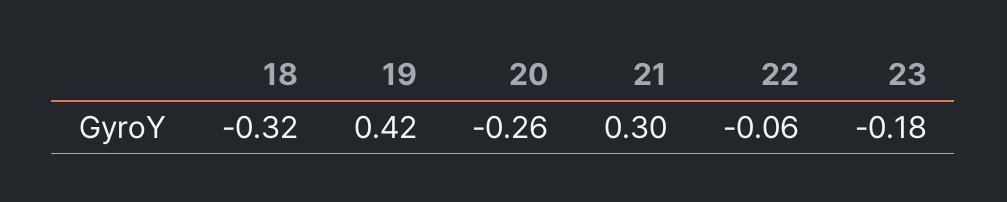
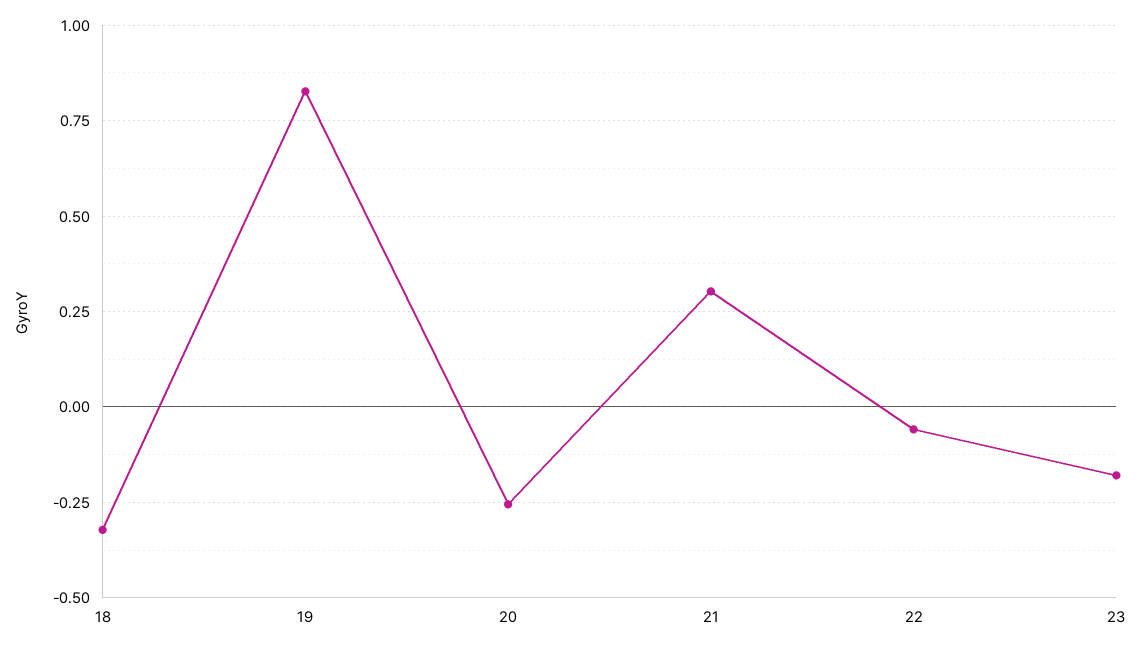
  {
    "18": -0.32,
-   "19": 0.42,
+   "19": 0.825,
    "20": -0.26,
    "21": 0.3,
    "22": -0.06,
    "23": -0.18
  }

